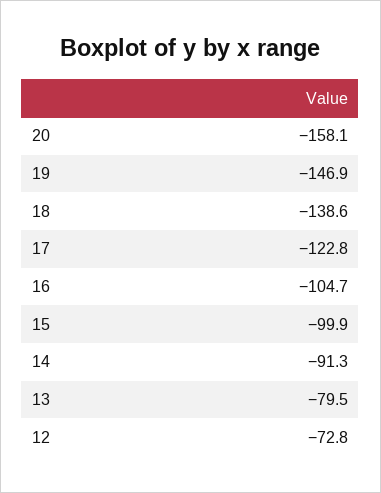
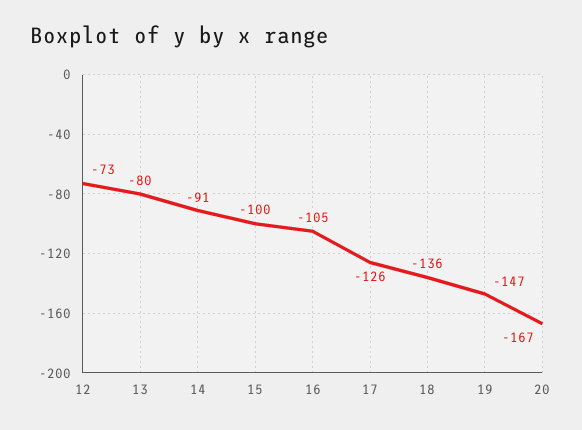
  {
-   "20": -158.1,
+   "20": -167,
    "19": -146.9,
-   "18": -138.6,
+   "18": -136,
-   "17": -122.8,
+   "17": -126,
    "16": -104.7,
    "15": -99.9,
    "14": -91.3,
    "13": -79.5,
    "12": -72.8
  }

